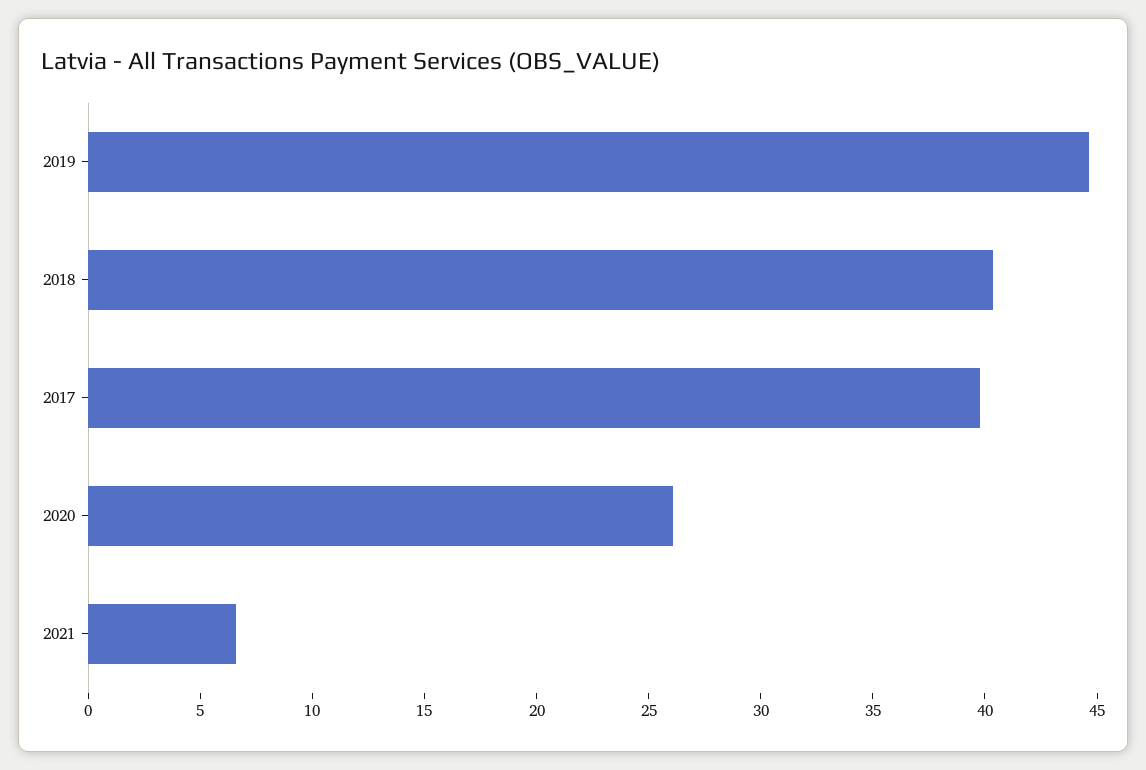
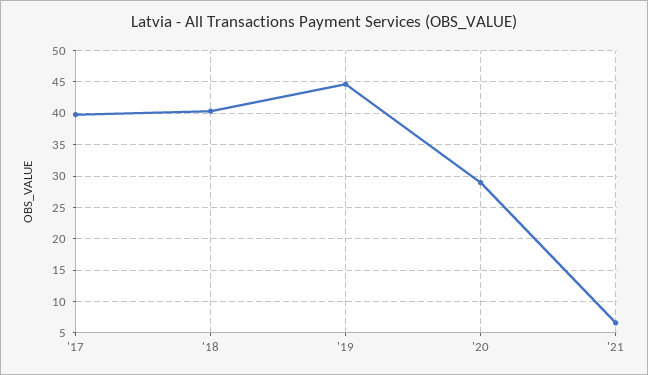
  {
    "2019": 45,
    "2018": 40,
    "2017": 40,
-   "2020": 26,
+   "2020": 29,
    "2021": 7
  }

